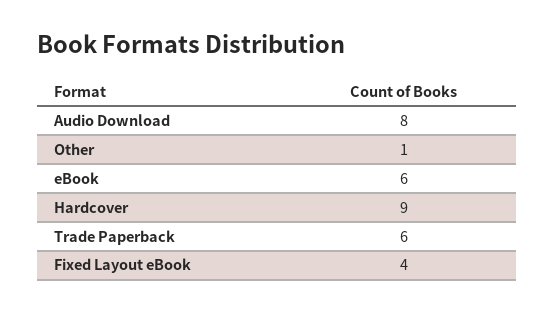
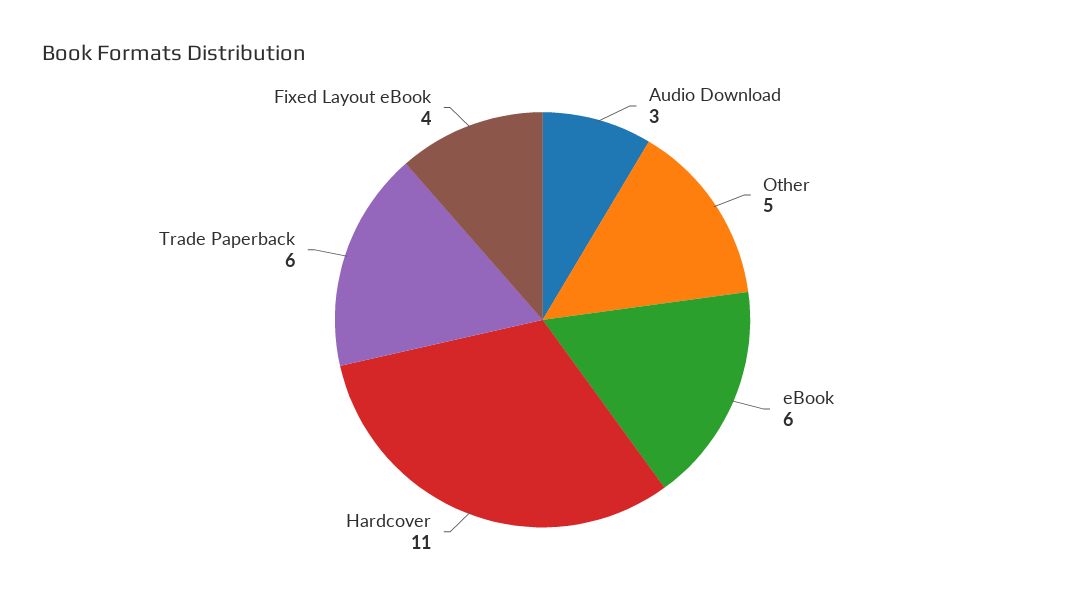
  {
-   "Audio Download": 8,
+   "Audio Download": 3,
-   "Other": 1,
+   "Other": 5,
    "eBook": 6,
-   "Hardcover": 9,
+   "Hardcover": 11,
    "Trade Paperback": 6,
    "Fixed Layout eBook": 4
  }

